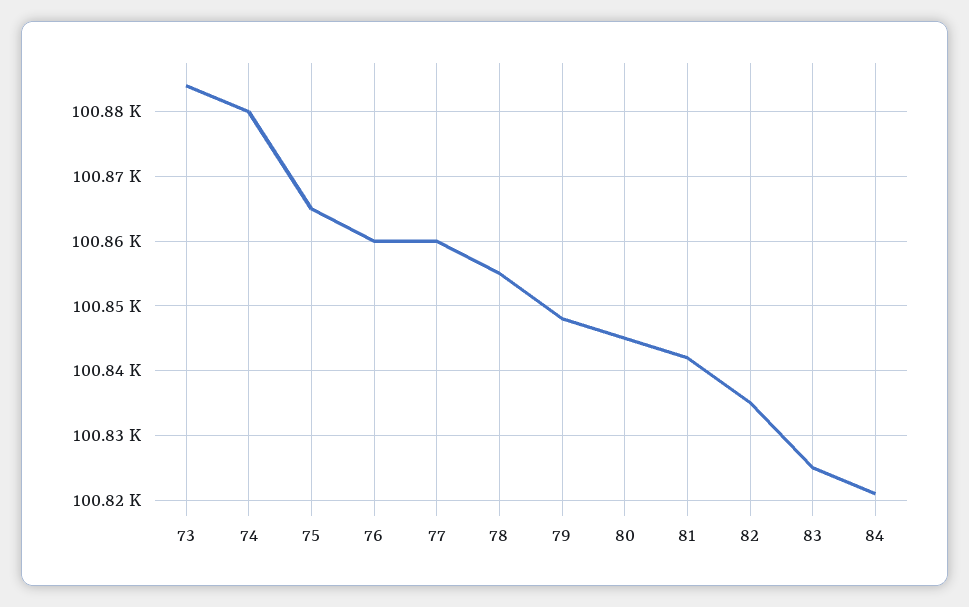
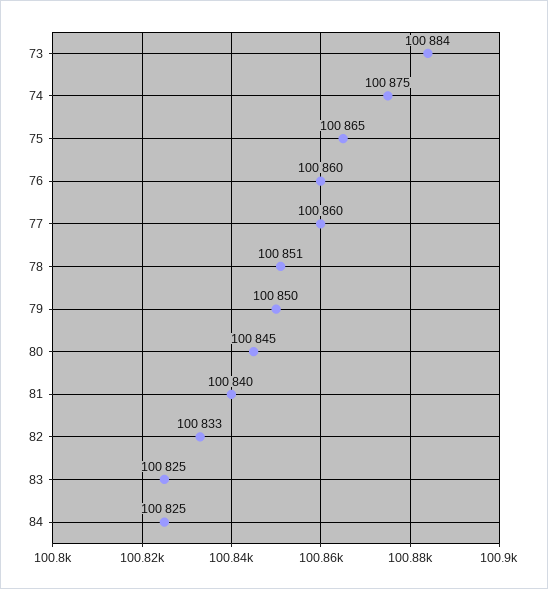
  {
    "73": 100884,
-   "74": 100880,
+   "74": 100875,
    "75": 100865,
    "76": 100860,
    "77": 100860,
-   "78": 100855,
+   "78": 100851,
-   "79": 100848,
+   "79": 100850,
    "80": 100845,
-   "81": 100842,
+   "81": 100840,
-   "82": 100835,
+   "82": 100833,
    "83": 100825,
-   "84": 100821
+   "84": 100825
  }

